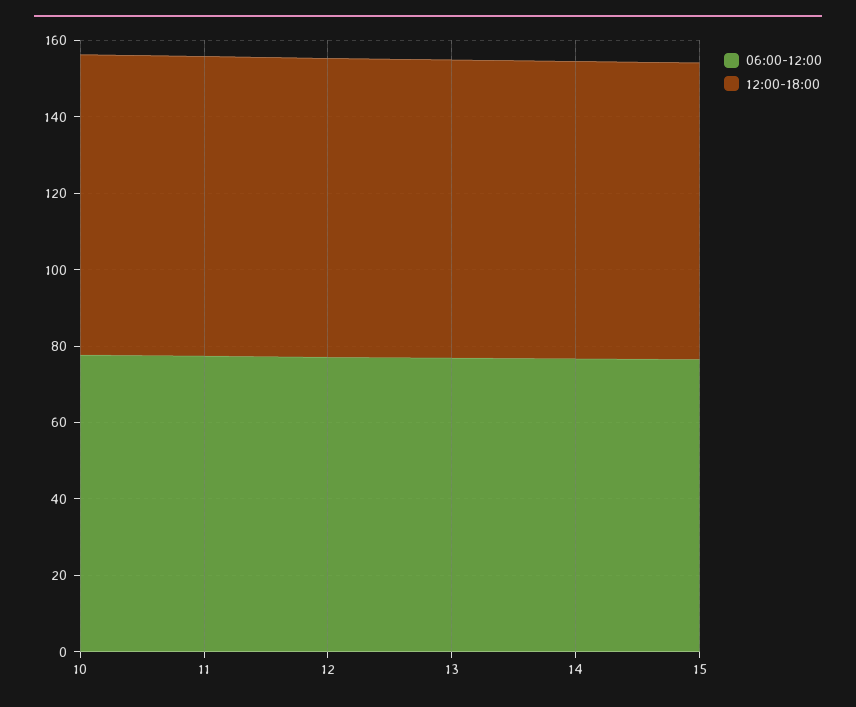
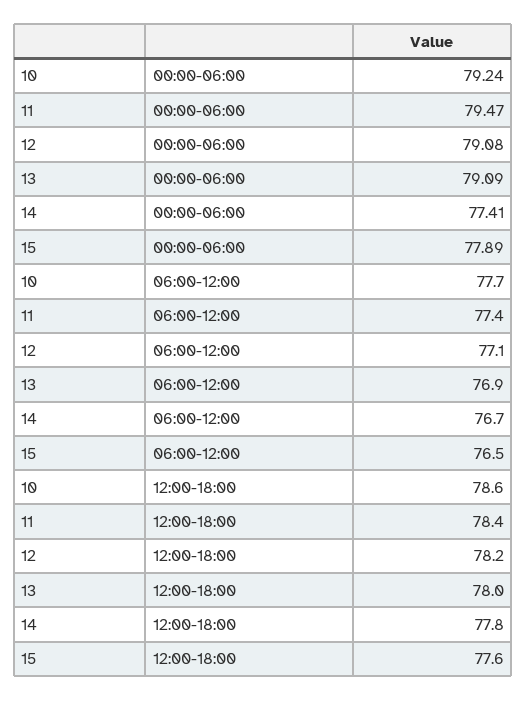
  {
    "06:00-12:00": {
      "10": 77.7,
      "11": 77.4,
      "12": 77.1,
      "13": 76.9,
      "14": 76.7,
      "15": 76.5
    },
    "12:00-18:00": {
      "10": 78.6,
      "11": 78.4,
      "12": 78.2,
      "13": 78,
      "14": 77.8,
      "15": 77.6
-   }
+   },
+   "00:00-06:00": {
+     "10": 79.24,
+     "11": 79.47,
+     "12": 79.08,
+     "13": 79.09,
+     "14": 77.41,
+     "15": 77.89
+   }
  }

